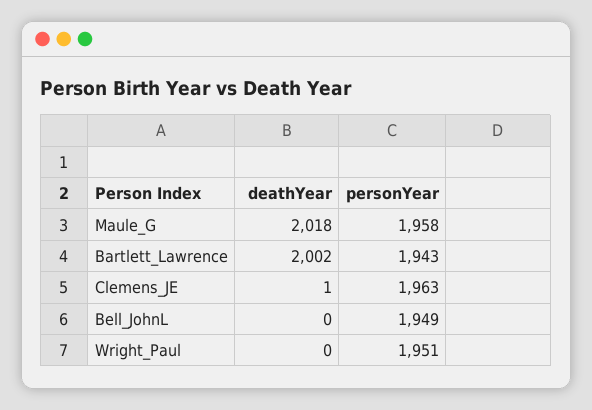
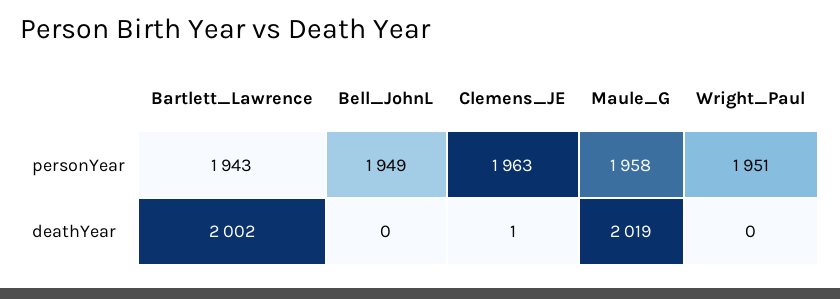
  {
    "deathYear": {
-     "Maule_G": 2018,
+     "Maule_G": 2019,
      "Bartlett_Lawrence": 2002,
      "Clemens_JE": 1,
      "Bell_JohnL": 0,
      "Wright_Paul": 0
    },
    "personYear": {
      "Maule_G": 1958,
      "Bartlett_Lawrence": 1943,
      "Clemens_JE": 1963,
      "Bell_JohnL": 1949,
      "Wright_Paul": 1951
    }
  }

